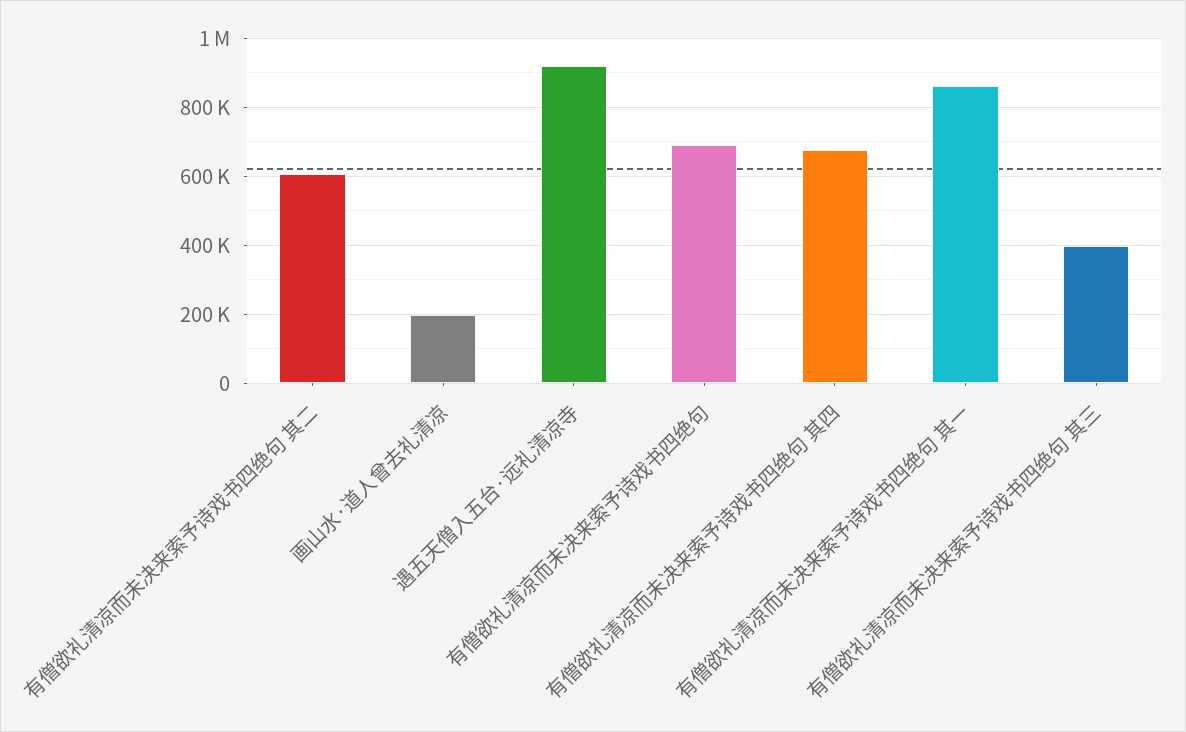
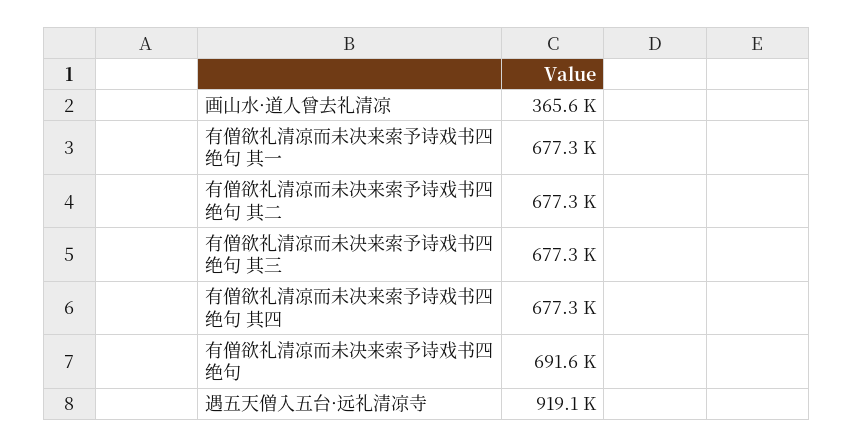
  {
-   "有僧欲礼清凉而未决来索予诗戏书四绝句 其二": 600000,
+   "有僧欲礼清凉而未决来索予诗戏书四绝句 其二": 677300,
-   "画山水·道人曾去礼清凉": 200000,
+   "画山水·道人曾去礼清凉": 365600,
    "遇五天僧入五台·远礼清凉寺": 919100,
    "有僧欲礼清凉而未决来索予诗戏书四绝句": 691600,
    "有僧欲礼清凉而未决来索予诗戏书四绝句 其四": 677300,
-   "有僧欲礼清凉而未决来索予诗戏书四绝句 其一": 860000,
+   "有僧欲礼清凉而未决来索予诗戏书四绝句 其一": 677300,
-   "有僧欲礼清凉而未决来索予诗戏书四绝句 其三": 400000
+   "有僧欲礼清凉而未决来索予诗戏书四绝句 其三": 677300
  }

